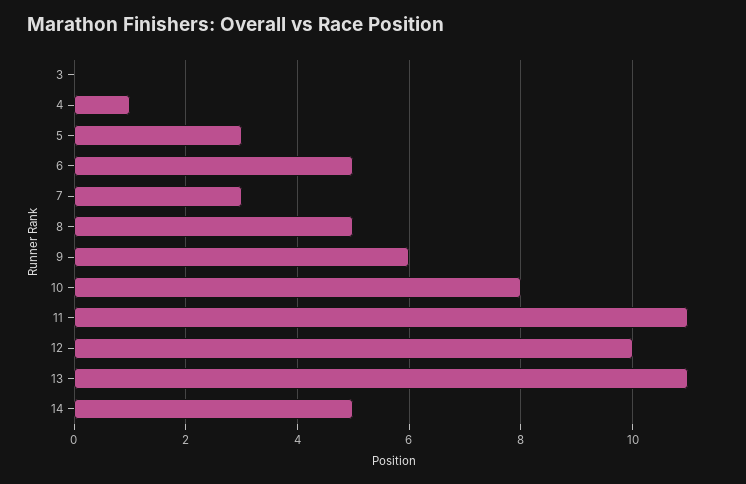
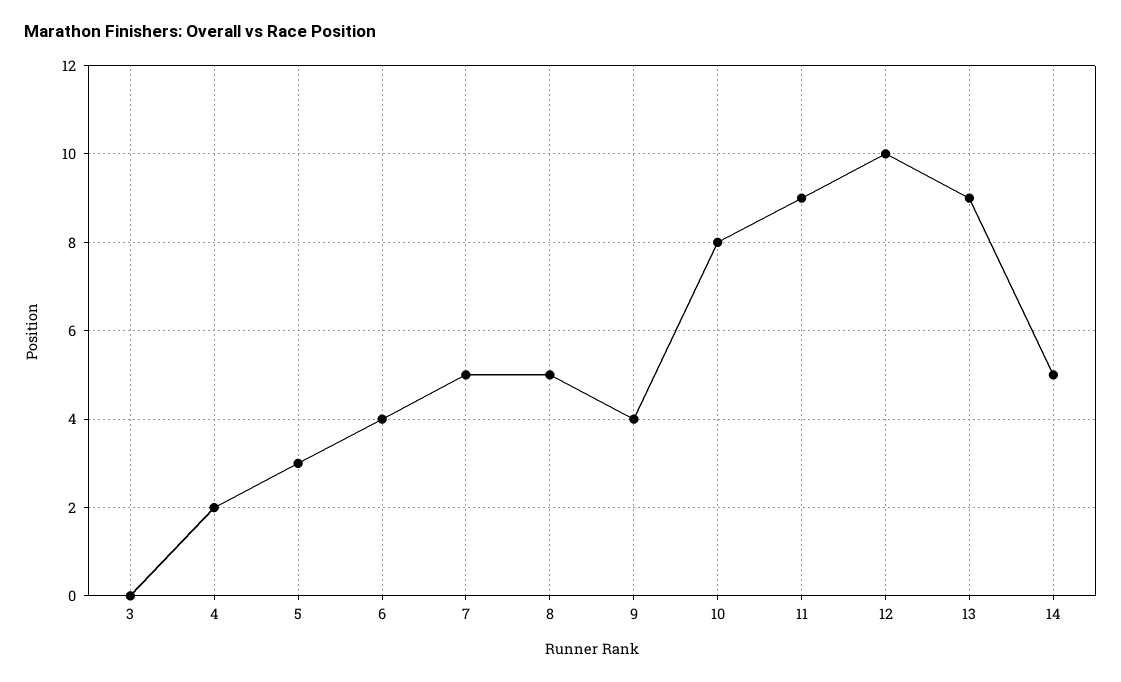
  {
    "3": 0,
-   "4": 1,
+   "4": 2,
    "5": 3,
-   "6": 5,
+   "6": 4,
-   "7": 3,
+   "7": 5,
    "8": 5,
-   "9": 6,
+   "9": 4,
    "10": 8,
-   "11": 11,
+   "11": 9,
    "12": 10,
-   "13": 11,
+   "13": 9,
    "14": 5
  }

